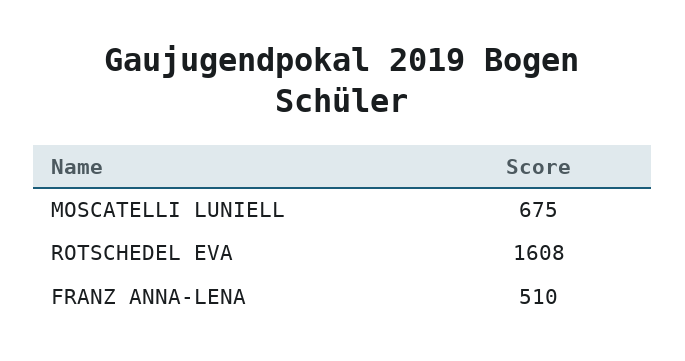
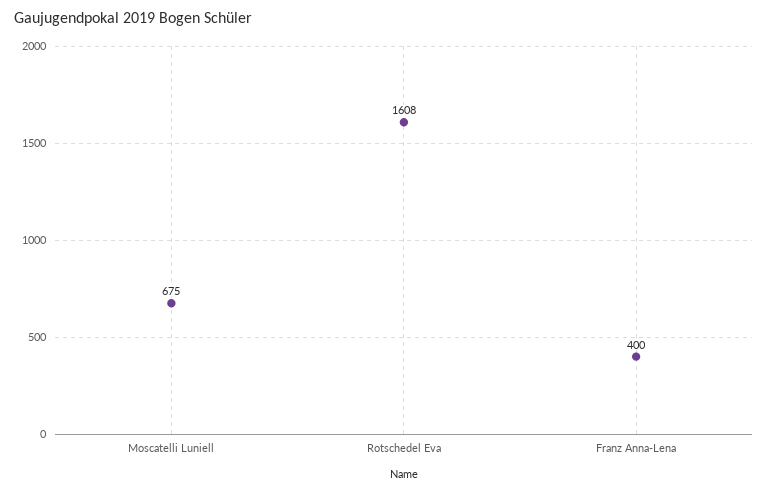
  {
    "MOSCATELLI LUNIELL": 675,
    "ROTSCHEDEL EVA": 1608,
-   "FRANZ ANNA-LENA": 510
+   "FRANZ ANNA-LENA": 400
  }

